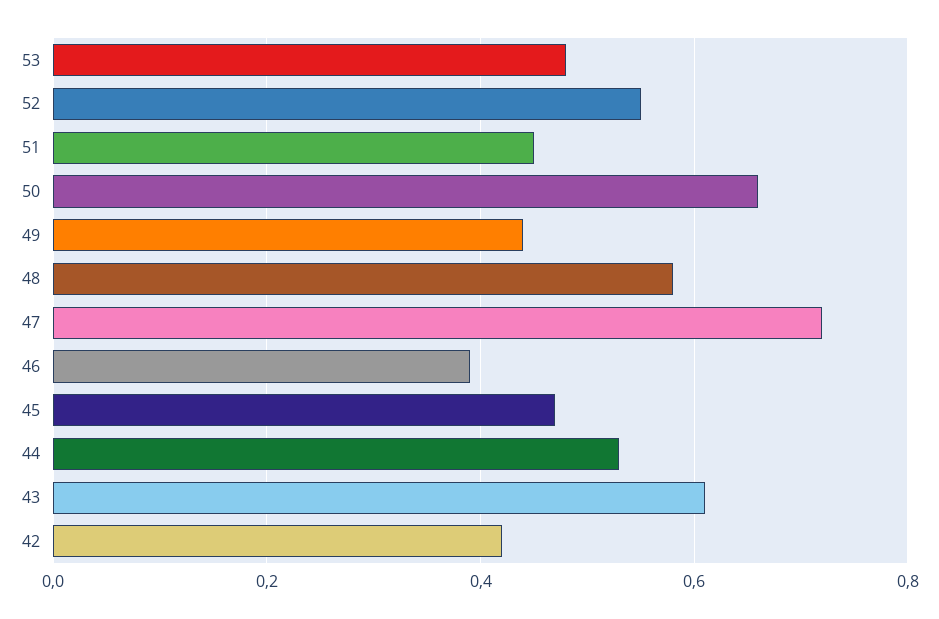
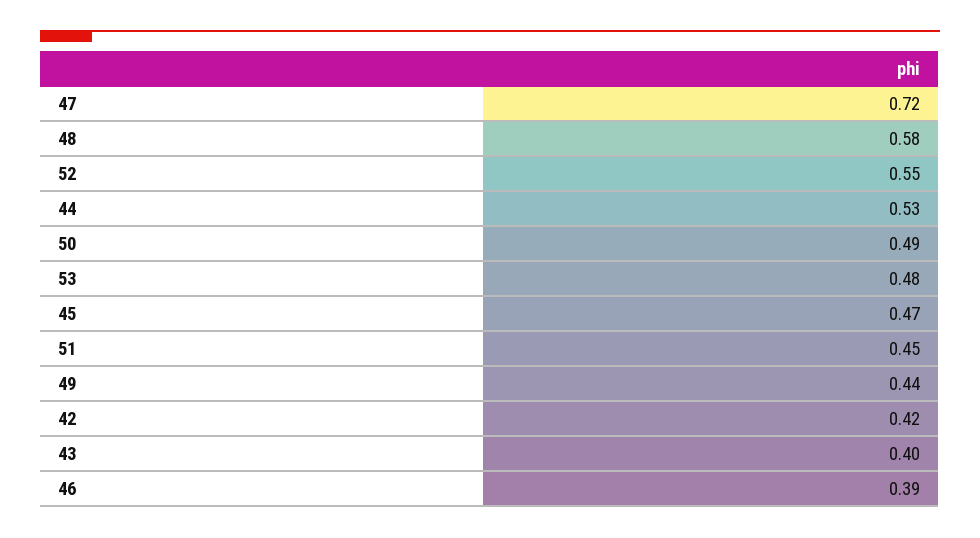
  {
    "53": 0.48,
    "52": 0.55,
    "51": 0.45,
-   "50": 0.65,
+   "50": 0.49,
    "49": 0.44,
    "48": 0.58,
    "47": 0.72,
    "46": 0.39,
    "45": 0.47,
    "44": 0.53,
-   "43": 0.6,
+   "43": 0.4,
    "42": 0.42
  }

